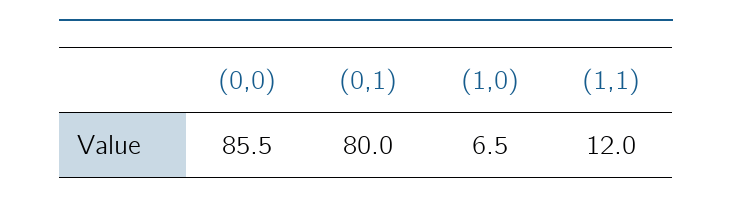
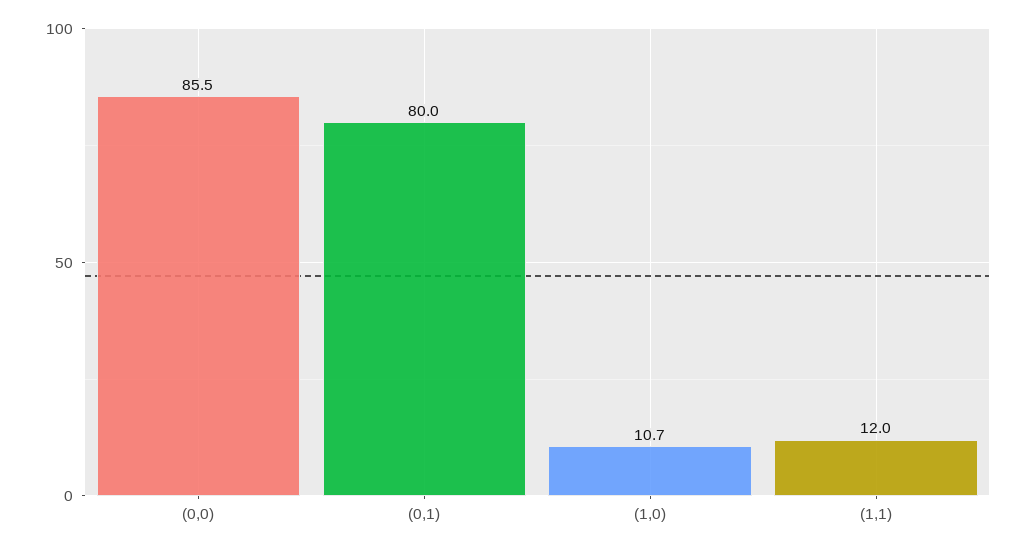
  {
    "(0,0)": 85.5,
    "(0,1)": 80,
-   "(1,0)": 6.5,
+   "(1,0)": 10.7,
    "(1,1)": 12
  }

